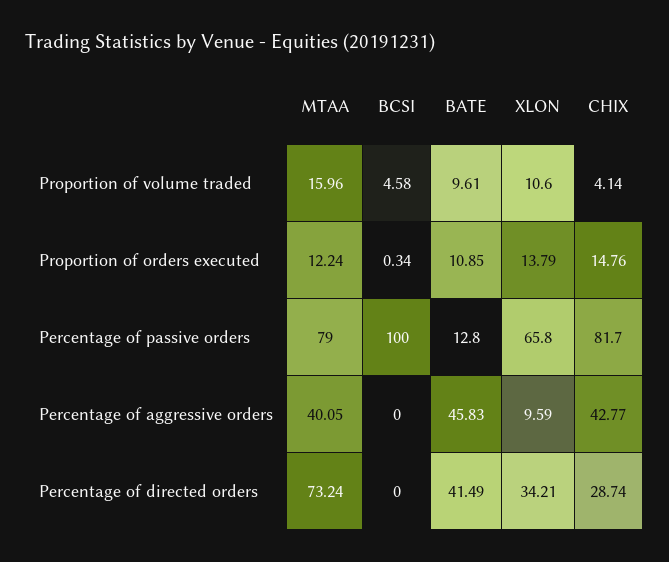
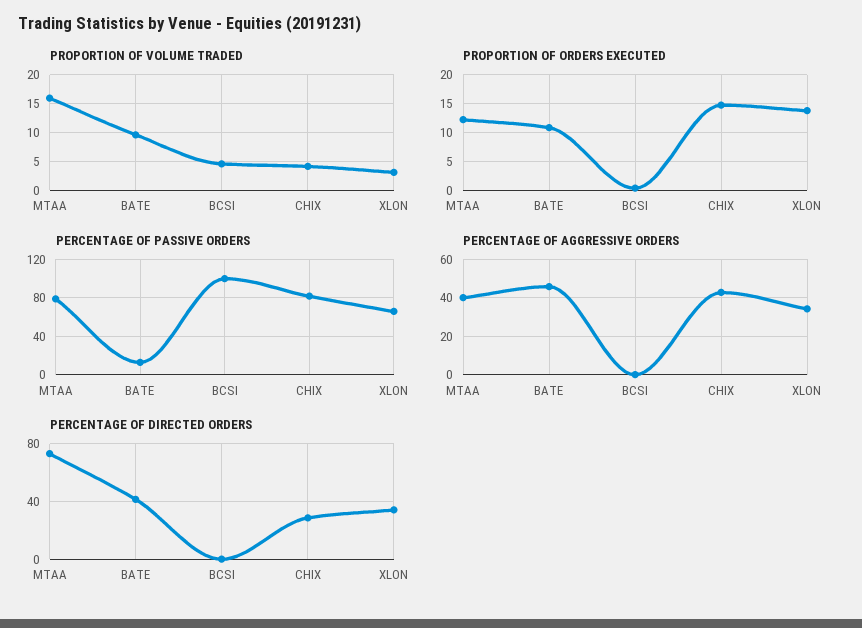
  {
    "Proportion of volume traded": {
      "MTAA": 15.96,
      "BCSI": 4.58,
      "BATE": 9.61,
-     "XLON": 10.6,
+     "XLON": 2.5,
      "CHIX": 4.14
    },
    "Proportion of orders executed": {
      "MTAA": 12.24,
      "BCSI": 0.34,
      "BATE": 10.85,
      "XLON": 13.79,
      "CHIX": 14.76
    },
    "Percentage of passive orders": {
      "MTAA": 79,
      "BCSI": 100,
      "BATE": 12.8,
      "XLON": 65.8,
      "CHIX": 81.7
    },
    "Percentage of aggressive orders": {
      "MTAA": 40.05,
      "BCSI": 0,
      "BATE": 45.83,
-     "XLON": 9.59,
+     "XLON": 35,
      "CHIX": 42.77
    },
    "Percentage of directed orders": {
      "MTAA": 73.24,
      "BCSI": 0,
      "BATE": 41.49,
      "XLON": 34.21,
      "CHIX": 28.74
    }
  }

